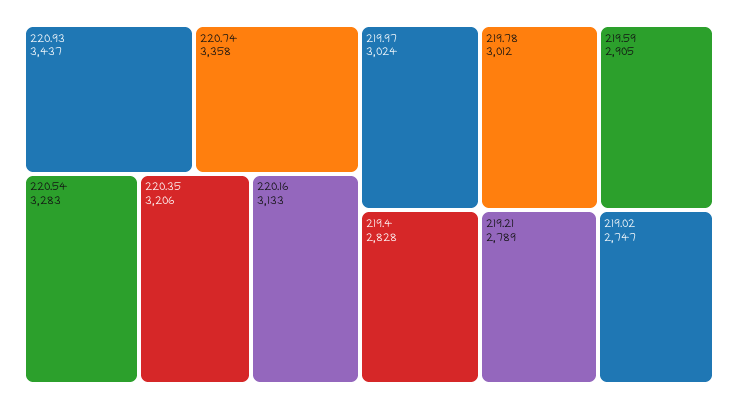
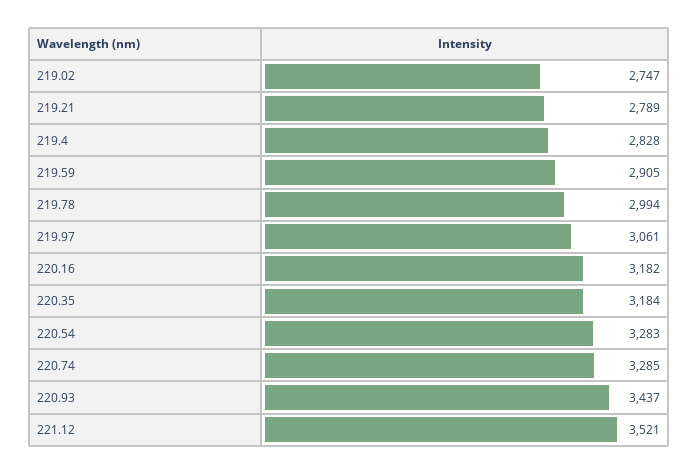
  {
    "220.93": 3437,
-   "220.74": 3358,
+   "220.74": 3285,
    "220.54": 3283,
-   "220.35": 3206,
+   "220.35": 3184,
-   "220.16": 3133,
+   "220.16": 3182,
-   "219.97": 3024,
+   "219.97": 3061,
-   "219.78": 3012,
+   "219.78": 2994,
    "219.59": 2905,
    "219.4": 2828,
    "219.21": 2789,
-   "219.02": 2747
+   "219.02": 2747,
+   "221.12": 3521
  }

